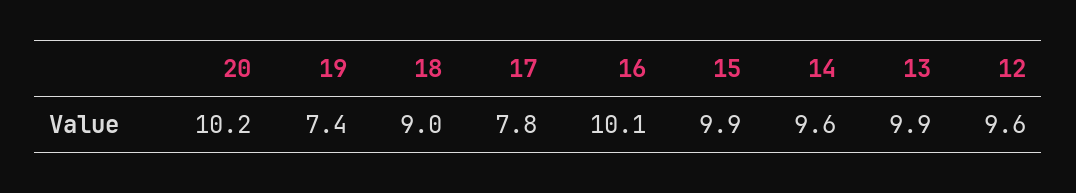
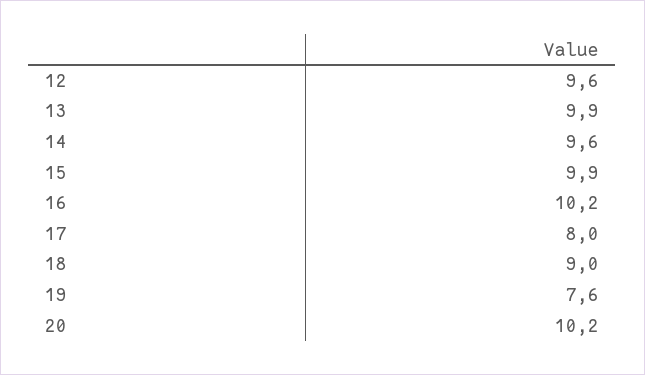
  {
    "20": 10.2,
-   "19": 7.4,
+   "19": 7.6,
    "18": 9,
-   "17": 7.8,
+   "17": 8,
-   "16": 10.1,
+   "16": 10.2,
    "15": 9.9,
    "14": 9.6,
    "13": 9.9,
    "12": 9.6
  }

